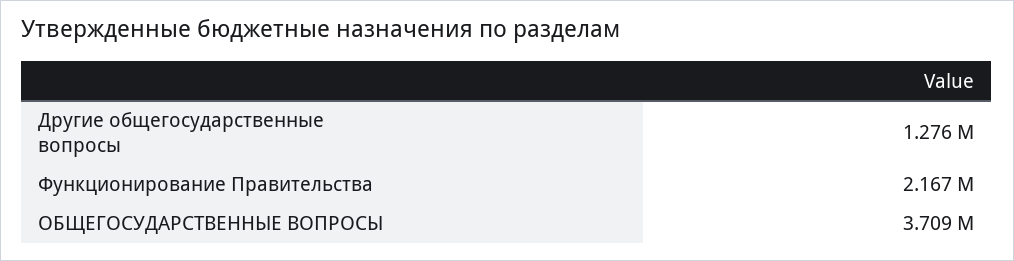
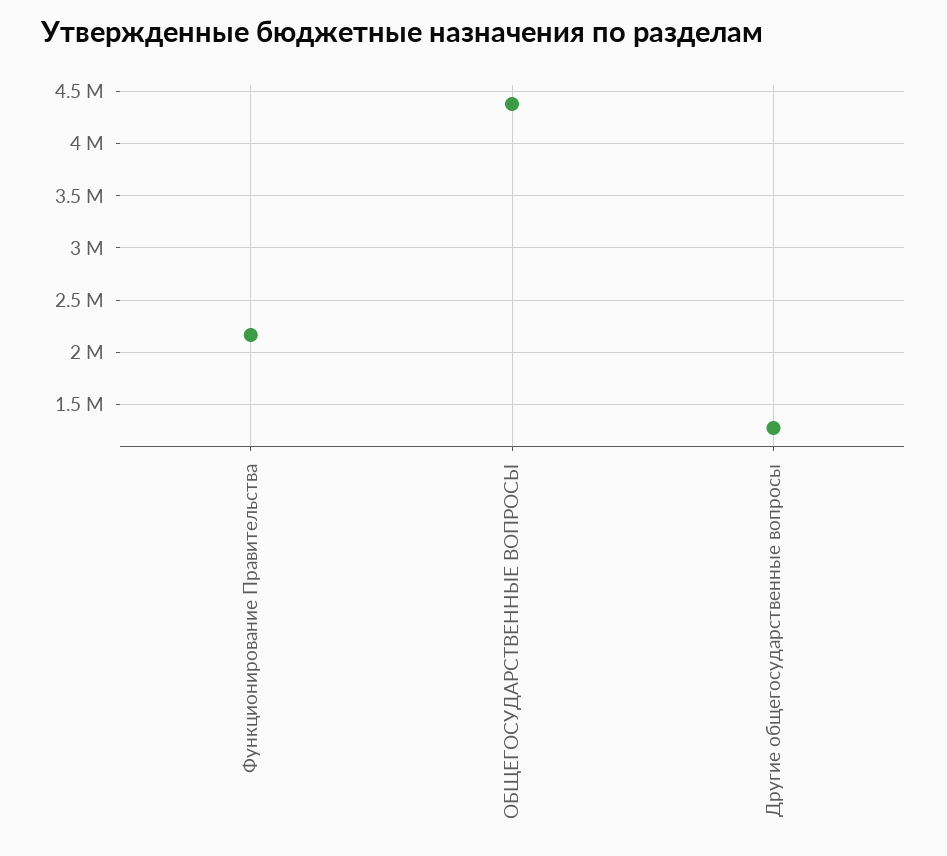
  {
    "Другие общегосударственные вопросы": 1276000,
    "Функционирование Правительства": 2167000,
-   "ОБЩЕГОСУДАРСТВЕННЫЕ ВОПРОСЫ": 3709000
+   "ОБЩЕГОСУДАРСТВЕННЫЕ ВОПРОСЫ": 4400000
  }

